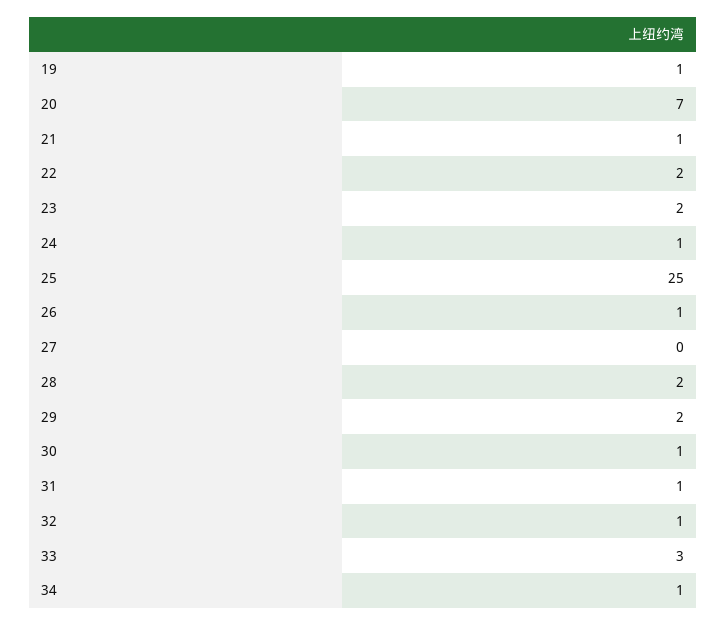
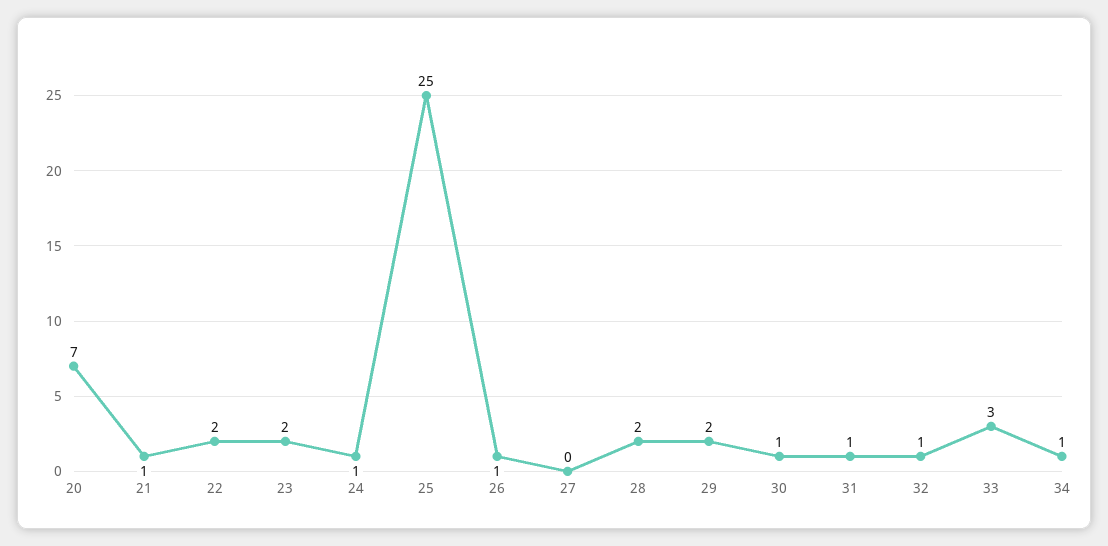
  {
-   "19": 1,
    "20": 7,
    "21": 1,
    "22": 2,
    "23": 2,
    "24": 1,
    "25": 25,
    "26": 1,
    "27": 0,
    "28": 2,
    "29": 2,
    "30": 1,
    "31": 1,
    "32": 1,
    "33": 3,
    "34": 1
  }

